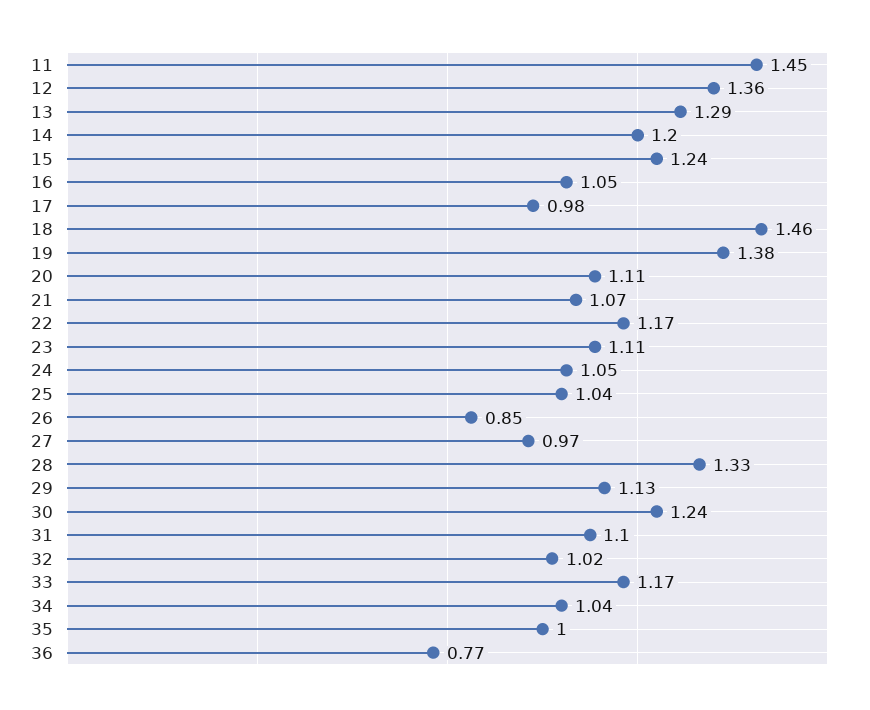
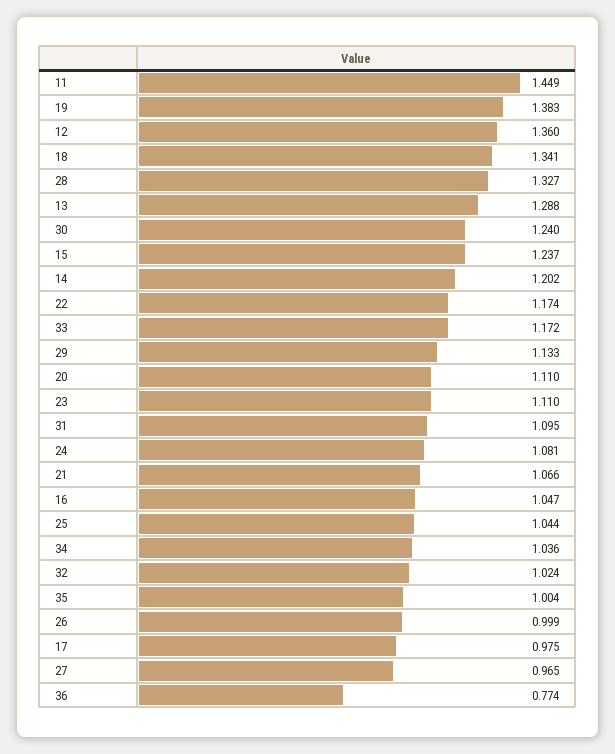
  {
    "11": 1.449,
    "12": 1.36,
    "13": 1.288,
    "14": 1.202,
    "15": 1.237,
    "16": 1.047,
    "17": 0.975,
-   "18": 1.46,
+   "18": 1.341,
    "19": 1.383,
    "20": 1.11,
    "21": 1.066,
    "22": 1.174,
    "23": 1.11,
-   "24": 1.05,
+   "24": 1.081,
    "25": 1.044,
-   "26": 0.85,
+   "26": 0.999,
    "27": 0.965,
    "28": 1.327,
    "29": 1.133,
    "30": 1.24,
    "31": 1.095,
    "32": 1.024,
    "33": 1.172,
    "34": 1.036,
    "35": 1.004,
    "36": 0.774
  }

